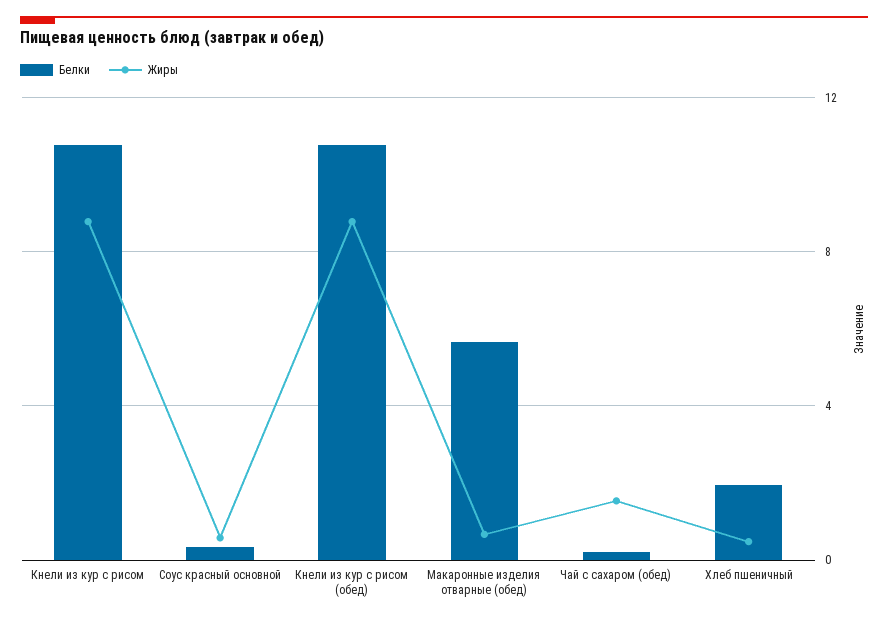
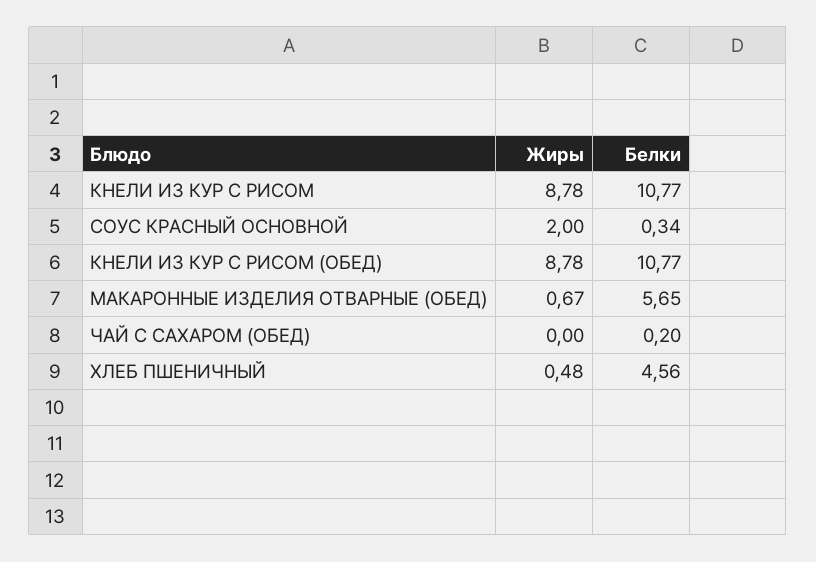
  {
    "Белки": {
      "Кнели из кур с рисом": 10.77,
      "Соус красный основной": 0.34,
      "Кнели из кур с рисом (обед)": 10.77,
      "Макаронные изделия отварные (обед)": 5.65,
      "Чай с сахаром (обед)": 0.2,
-     "Хлеб пшеничный": 2
+     "Хлеб пшеничный": 4.56
    },
    "Жиры": {
      "Кнели из кур с рисом": 8.78,
-     "Соус красный основной": 0.5,
+     "Соус красный основной": 2,
      "Кнели из кур с рисом (обед)": 8.78,
      "Макаронные изделия отварные (обед)": 0.67,
-     "Чай с сахаром (обед)": 1.5,
+     "Чай с сахаром (обед)": 0,
      "Хлеб пшеничный": 0.48
    }
  }

